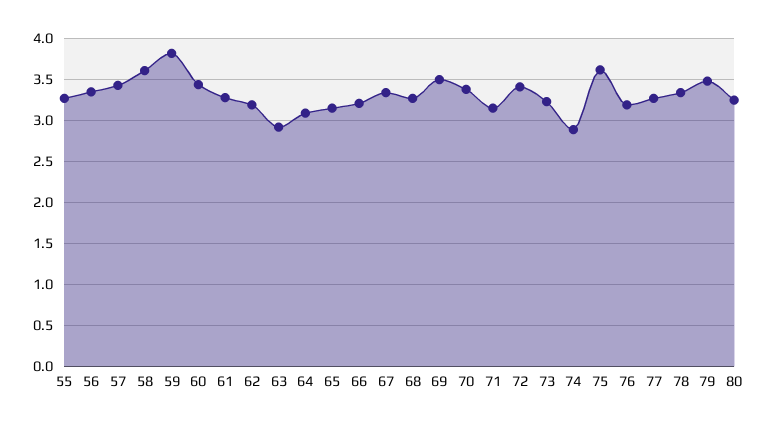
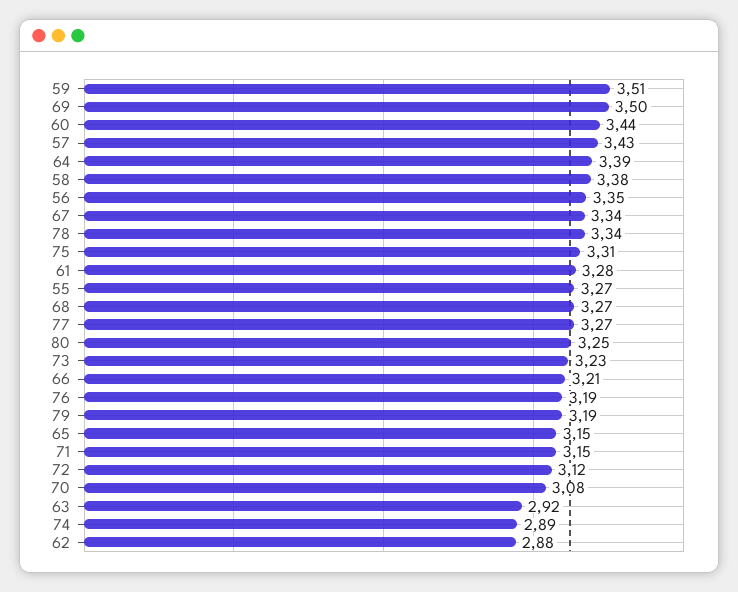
  {
    "55": 3.27,
    "56": 3.35,
    "57": 3.43,
-   "58": 3.6,
+   "58": 3.38,
-   "59": 3.8,
+   "59": 3.51,
    "60": 3.44,
    "61": 3.28,
-   "62": 3.2,
+   "62": 2.88,
    "63": 2.92,
-   "64": 3.1,
+   "64": 3.39,
    "65": 3.15,
    "66": 3.21,
    "67": 3.34,
    "68": 3.27,
    "69": 3.5,
-   "70": 3.4,
+   "70": 3.08,
    "71": 3.15,
-   "72": 3.4,
+   "72": 3.12,
    "73": 3.23,
    "74": 2.89,
-   "75": 3.6,
+   "75": 3.31,
    "76": 3.19,
    "77": 3.27,
    "78": 3.34,
-   "79": 3.5,
+   "79": 3.19,
    "80": 3.25
  }

